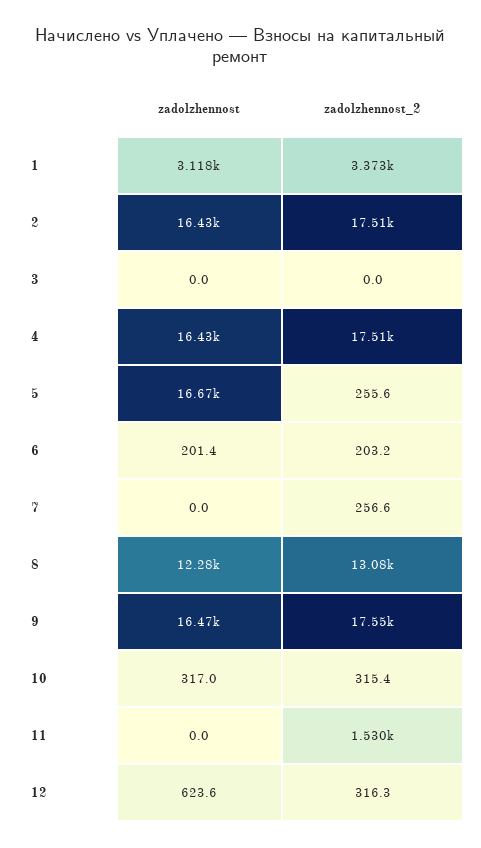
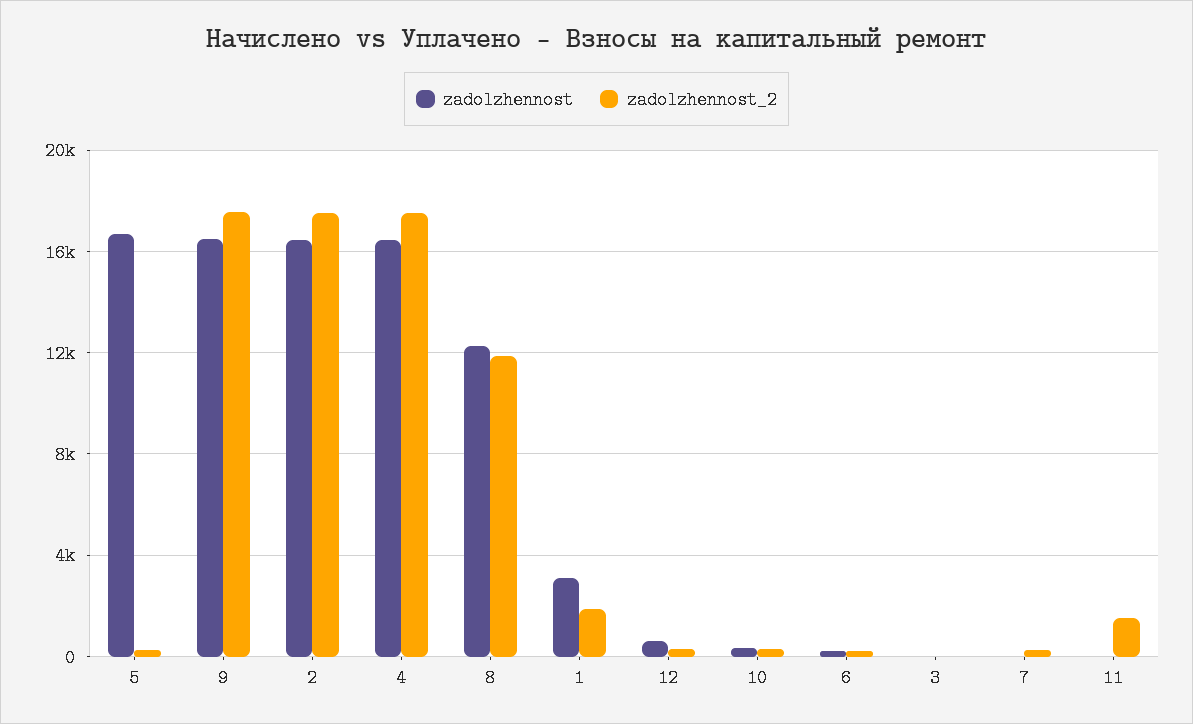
  {
    "zadolzhennost": {
      "1": 3118,
      "2": 16430,
      "3": 0,
      "4": 16430,
      "5": 16670,
      "6": 201.4,
      "7": 0,
      "8": 12280,
      "9": 16470,
      "10": 317,
      "11": 0,
      "12": 623.6
    },
    "zadolzhennost_2": {
-     "1": 3373,
+     "1": 2000,
      "2": 17510,
      "3": 0,
      "4": 17510,
      "5": 255.6,
      "6": 203.2,
      "7": 256.6,
-     "8": 13080,
+     "8": 12000,
      "9": 17550,
      "10": 315.4,
      "11": 1530,
      "12": 316.3
    }
  }

